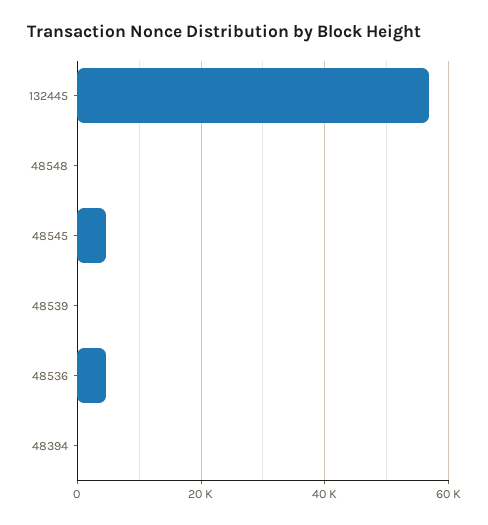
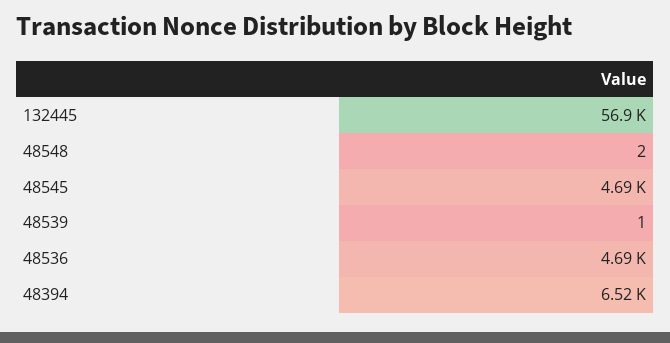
  {
    "132445": 56900,
    "48548": 2,
    "48545": 4690,
    "48539": 1,
    "48536": 4690,
-   "48394": 0
+   "48394": 6520
  }

